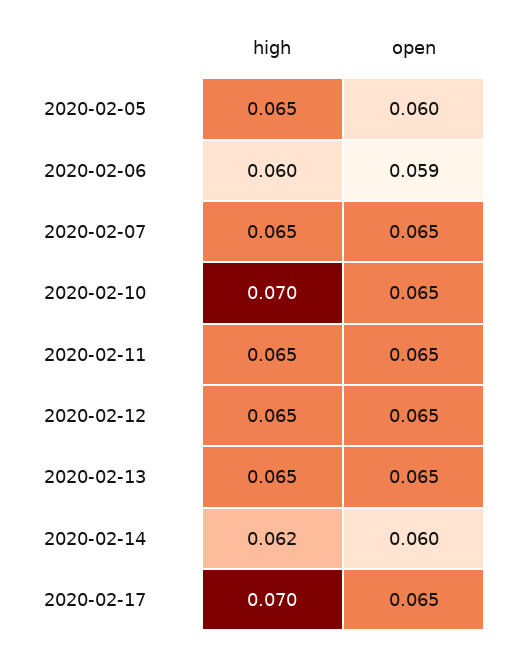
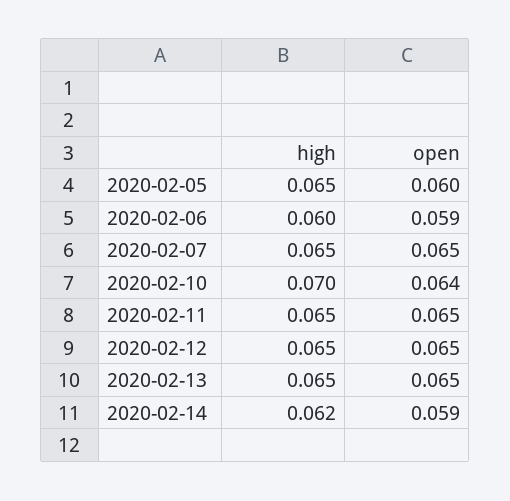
  {
    "high": {
      "2020-02-05": 0.065,
      "2020-02-06": 0.06,
      "2020-02-07": 0.065,
      "2020-02-10": 0.07,
      "2020-02-11": 0.065,
      "2020-02-12": 0.065,
      "2020-02-13": 0.065,
-     "2020-02-14": 0.062,
+     "2020-02-14": 0.062
-     "2020-02-17": 0.07
    },
    "open": {
      "2020-02-05": 0.06,
      "2020-02-06": 0.059,
      "2020-02-07": 0.065,
-     "2020-02-10": 0.065,
+     "2020-02-10": 0.064,
      "2020-02-11": 0.065,
      "2020-02-12": 0.065,
      "2020-02-13": 0.065,
-     "2020-02-14": 0.06,
+     "2020-02-14": 0.059
-     "2020-02-17": 0.065
    }
  }

